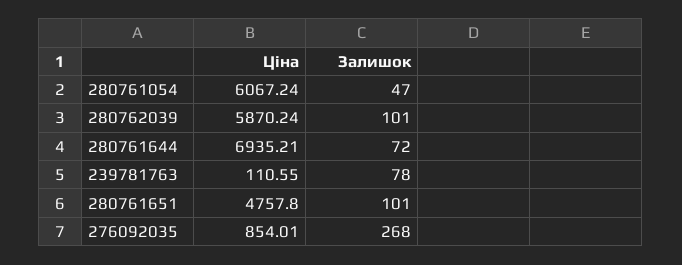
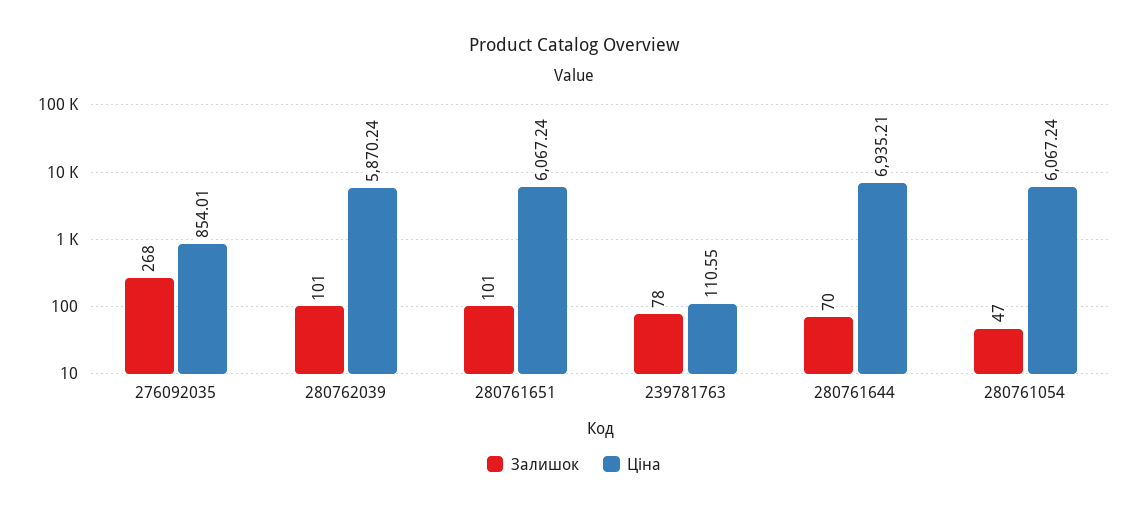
  {
    "Ціна": {
      "280761054": 6067.24,
      "280762039": 5870.24,
      "280761644": 6935.21,
      "239781763": 110.55,
-     "280761651": 4757.8,
+     "280761651": 6067.24,
      "276092035": 854.01
    },
    "Залишок": {
      "280761054": 47,
      "280762039": 101,
-     "280761644": 72,
+     "280761644": 70,
      "239781763": 78,
      "280761651": 101,
      "276092035": 268
    }
  }

